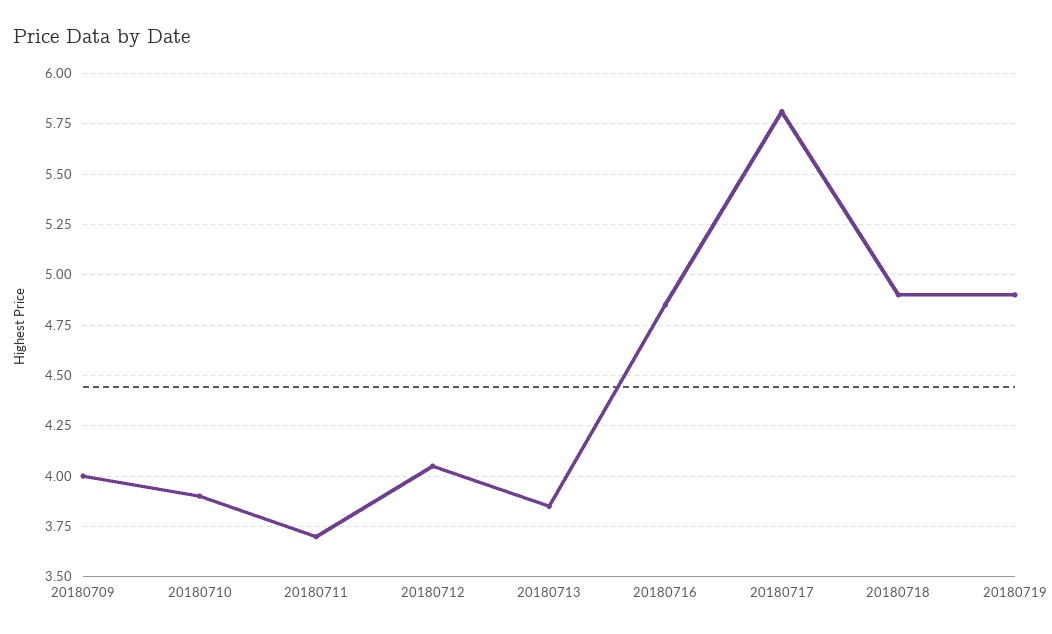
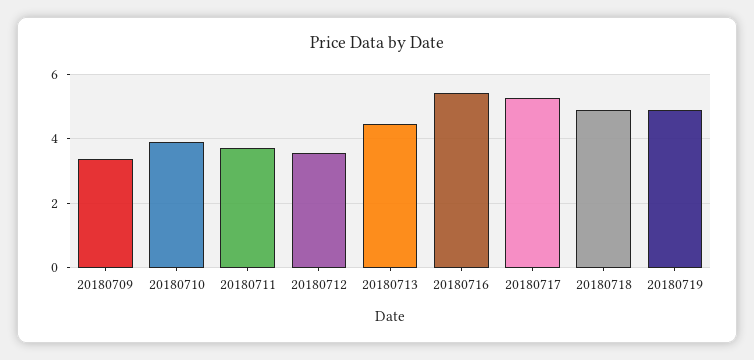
  {
-   "20180709": 4,
+   "20180709": 3.4,
    "20180710": 3.9,
    "20180711": 3.7,
-   "20180712": 4.05,
+   "20180712": 3.6,
-   "20180713": 3.85,
+   "20180713": 4.4,
-   "20180716": 4.85,
+   "20180716": 5.4,
-   "20180717": 5.8,
+   "20180717": 5.2,
    "20180718": 4.9,
    "20180719": 4.9
  }

